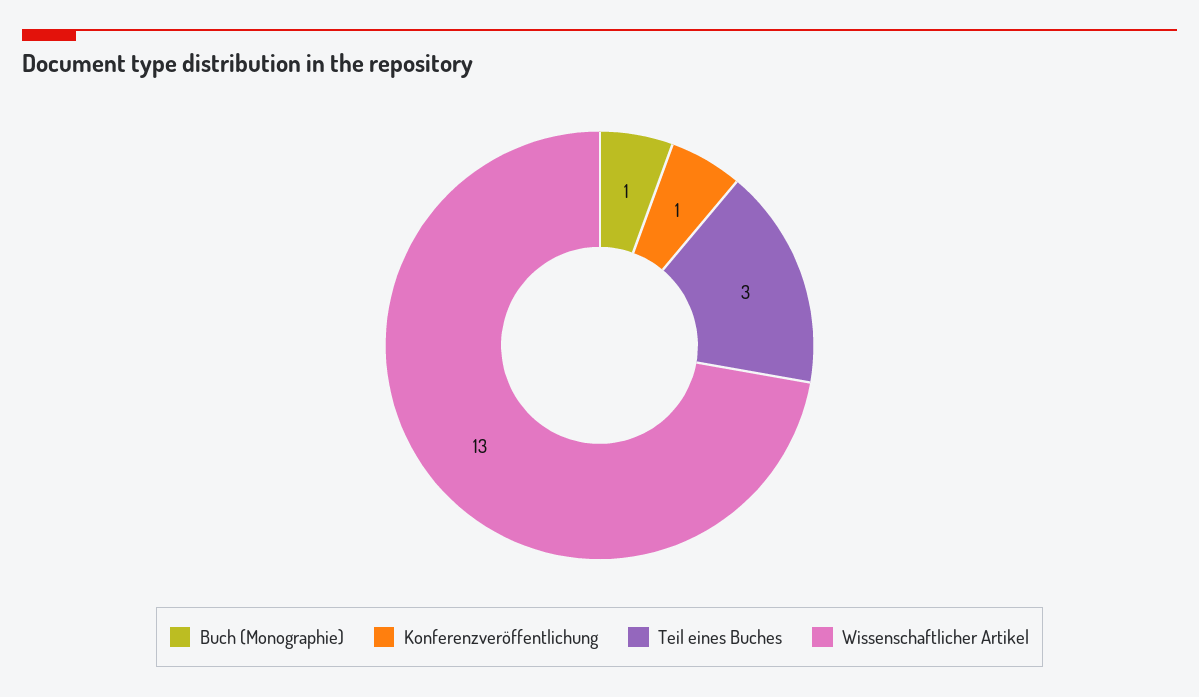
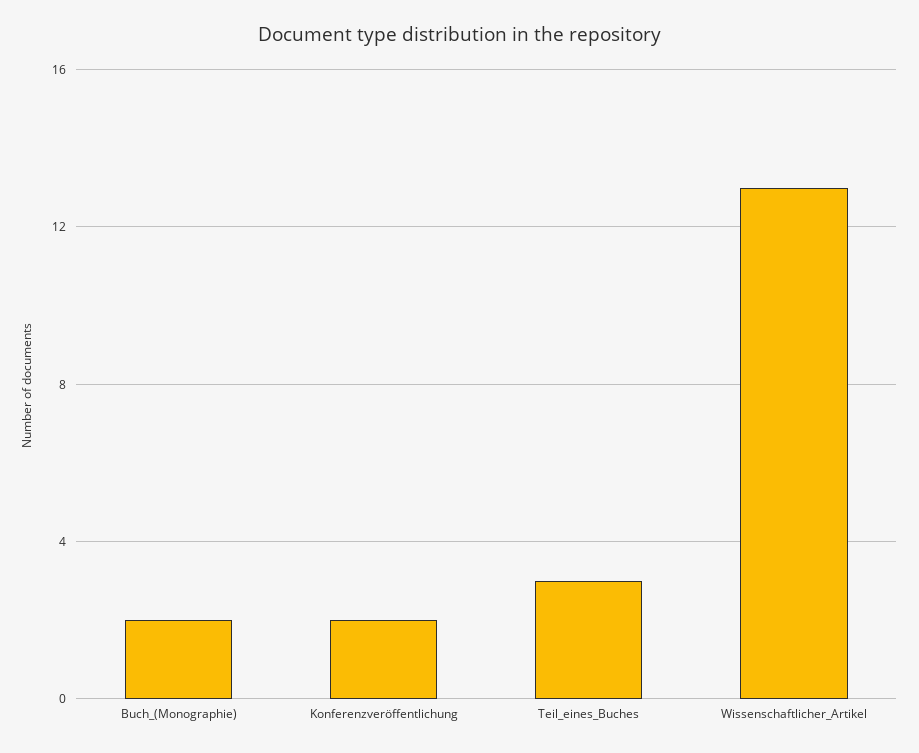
  {
-   "Buch (Monographie)": 1,
+   "Buch (Monographie)": 2,
-   "Konferenzveröffentlichung": 1,
+   "Konferenzveröffentlichung": 2,
    "Teil eines Buches": 3,
    "Wissenschaftlicher Artikel": 13
  }

